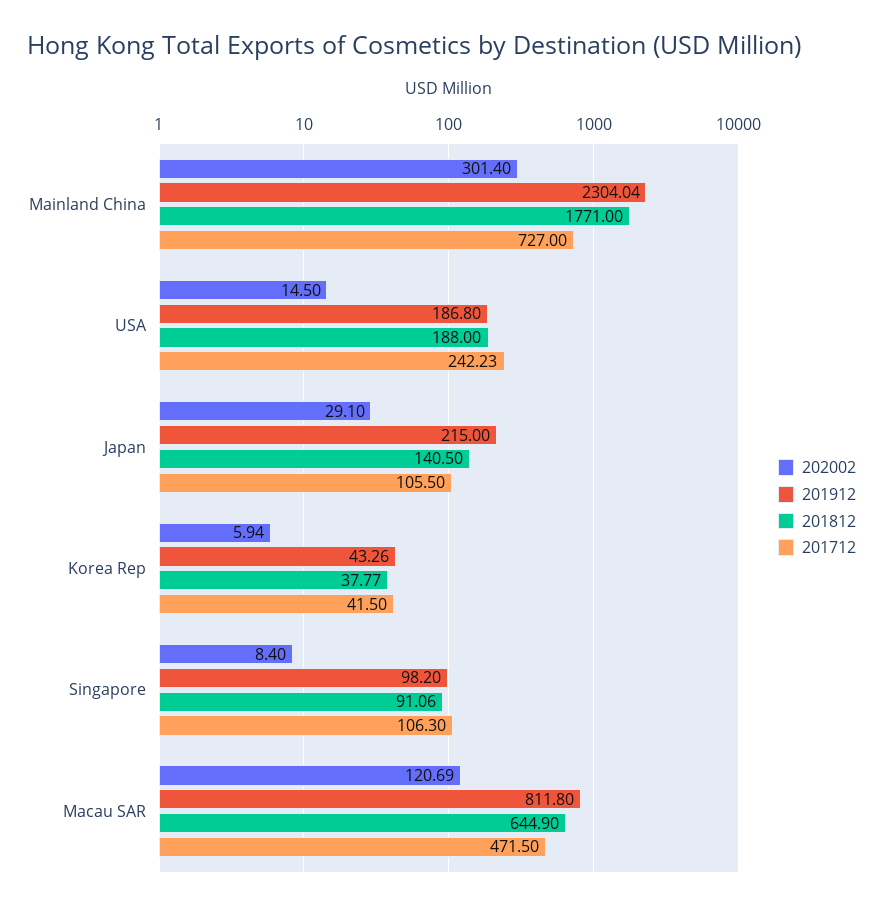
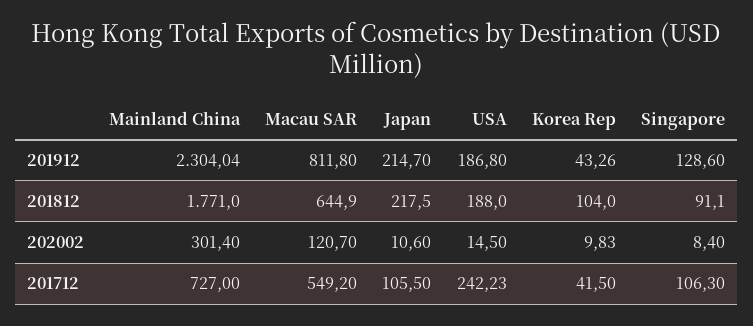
  {
    "202002": {
      "Mainland China": 301.4,
      "USA": 14.5,
-     "Japan": 29.1,
+     "Japan": 10.6,
-     "Korea Rep": 5.94,
+     "Korea Rep": 9.83,
      "Singapore": 8.4,
-     "Macau SAR": 120.69
+     "Macau SAR": 120.7
    },
    "201912": {
      "Mainland China": 2304.04,
      "USA": 186.8,
-     "Japan": 215,
+     "Japan": 214.7,
      "Korea Rep": 43.26,
-     "Singapore": 98.2,
+     "Singapore": 128.6,
      "Macau SAR": 811.8
    },
    "201812": {
      "Mainland China": 1771,
      "USA": 188,
-     "Japan": 140.5,
+     "Japan": 217.5,
-     "Korea Rep": 37.77,
+     "Korea Rep": 104,
-     "Singapore": 91.06,
+     "Singapore": 91.1,
      "Macau SAR": 644.9
    },
    "201712": {
      "Mainland China": 727,
      "USA": 242.23,
      "Japan": 105.5,
      "Korea Rep": 41.5,
      "Singapore": 106.3,
-     "Macau SAR": 471.5
+     "Macau SAR": 549.2
    }
  }

